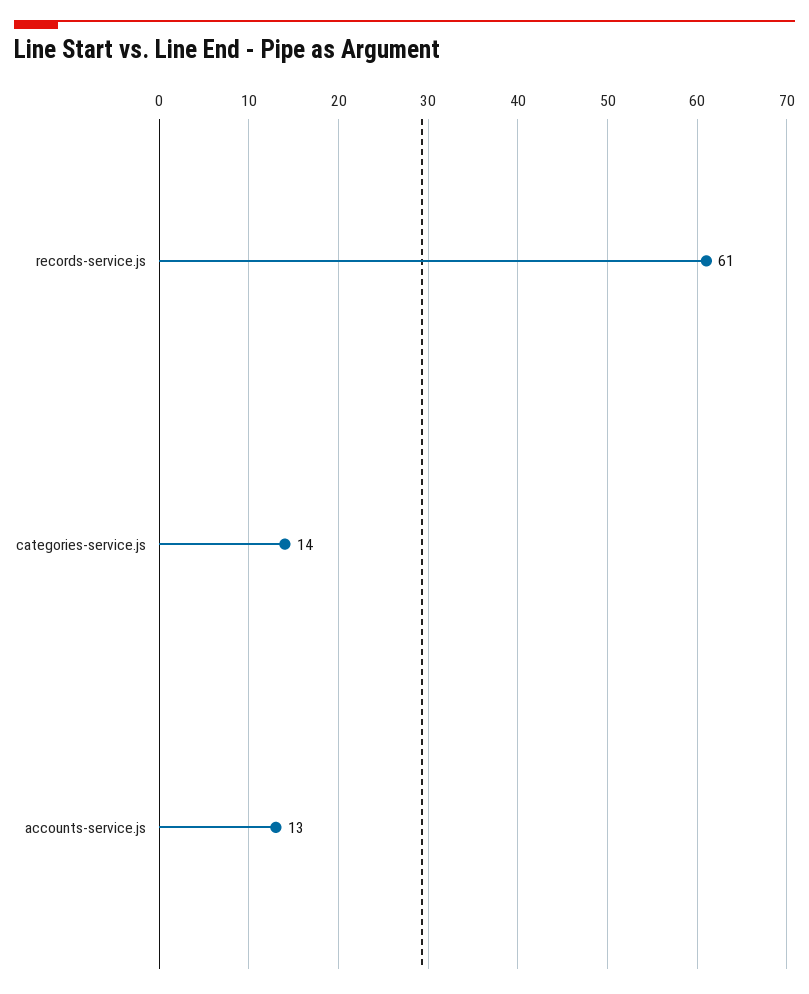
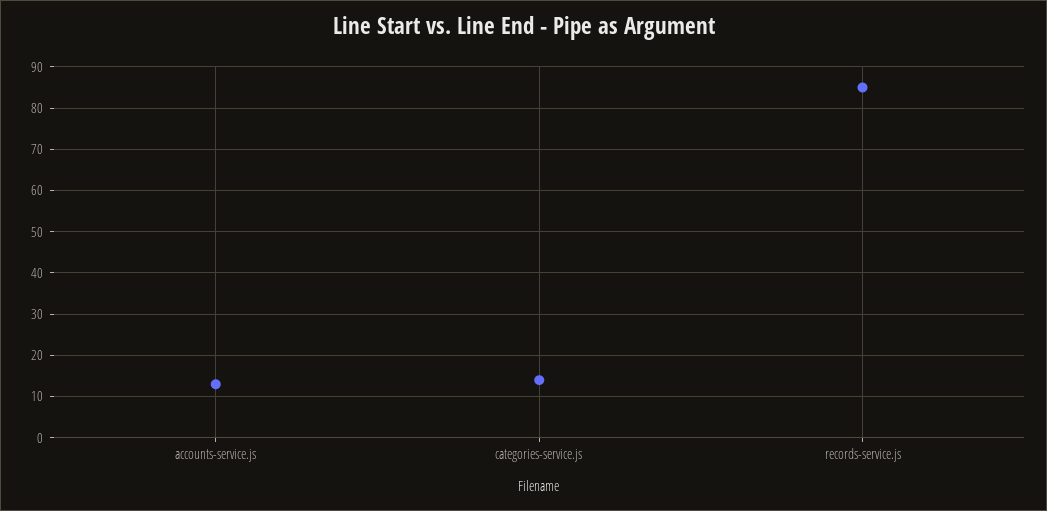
  {
-   "records-service.js": 61,
+   "records-service.js": 85,
    "categories-service.js": 14,
    "accounts-service.js": 13
  }

